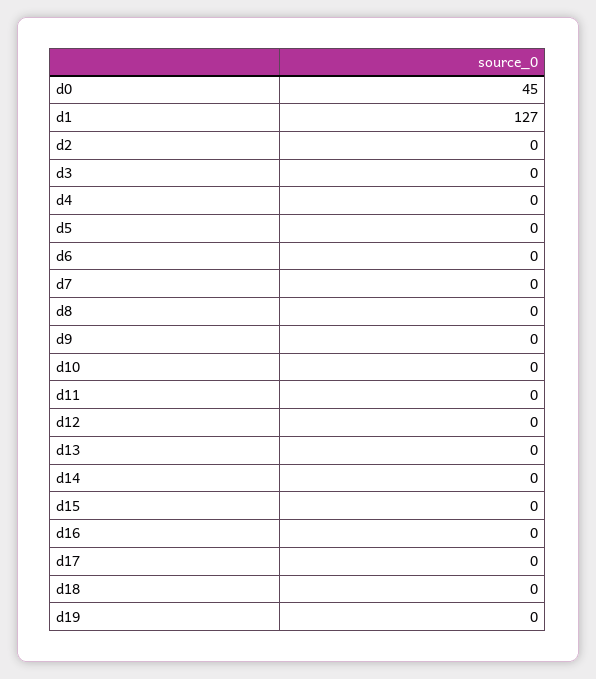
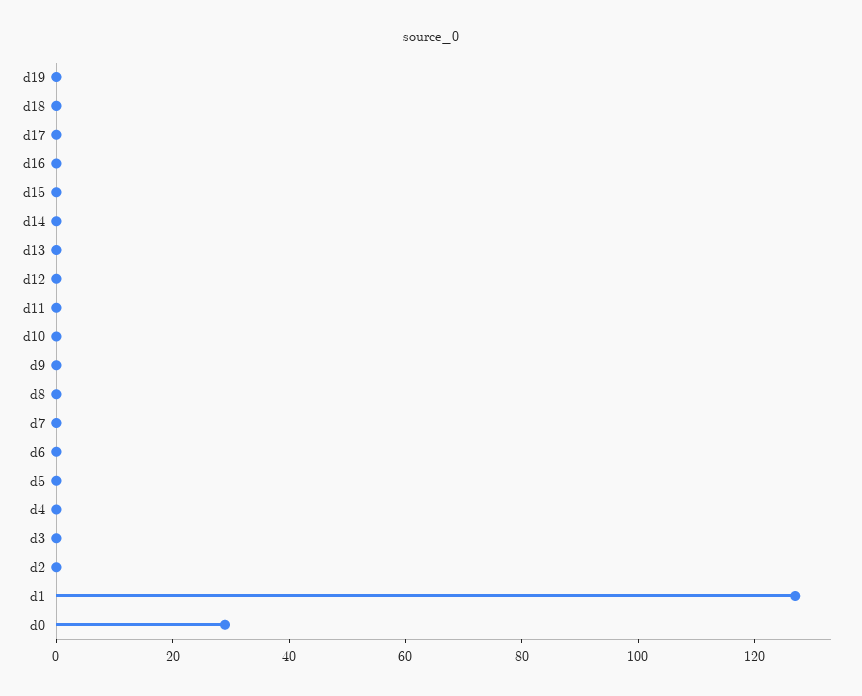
  {
-   "d0": 45,
+   "d0": 30,
    "d1": 127,
    "d2": 0,
    "d3": 0,
    "d4": 0,
    "d5": 0,
    "d6": 0,
    "d7": 0,
    "d8": 0,
    "d9": 0,
    "d10": 0,
    "d11": 0,
    "d12": 0,
    "d13": 0,
    "d14": 0,
    "d15": 0,
    "d16": 0,
    "d17": 0,
    "d18": 0,
    "d19": 0
  }

